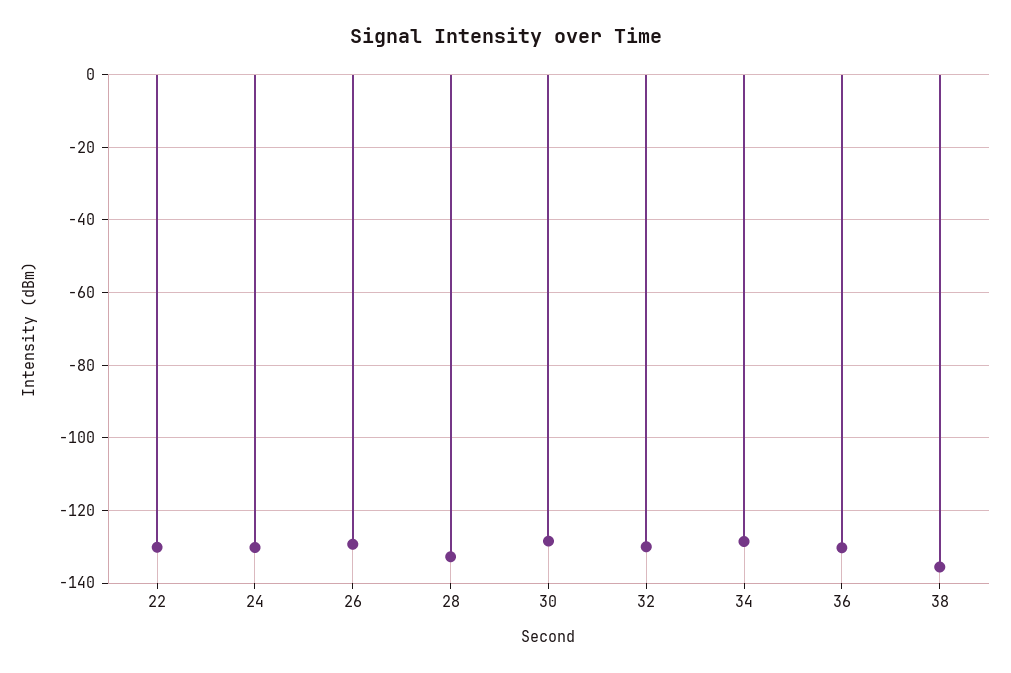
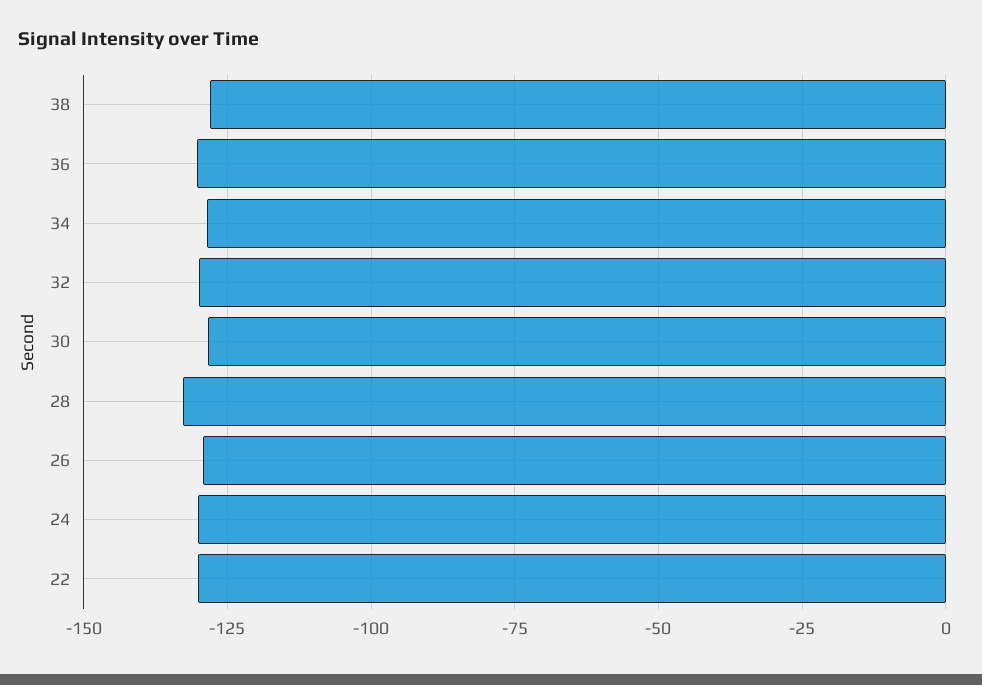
  {
    "22": -130,
    "24": -130,
    "26": -130,
    "28": -132,
    "30": -128,
    "32": -130,
    "34": -128,
    "36": -130,
-   "38": -136
+   "38": -127.5
  }

